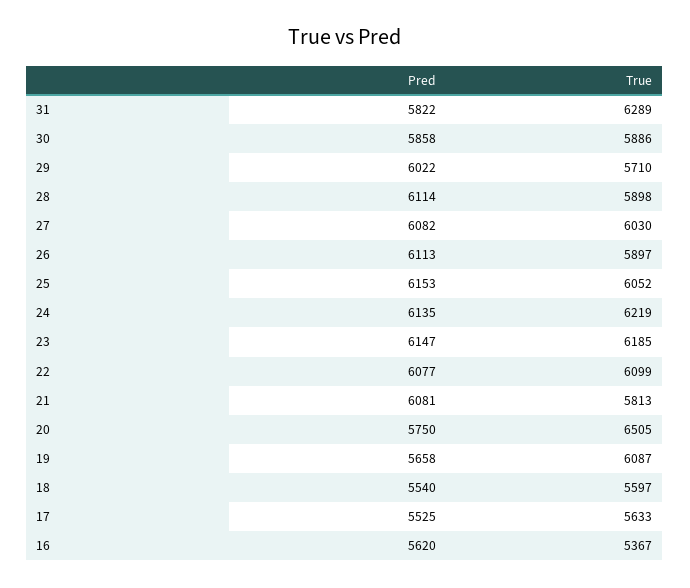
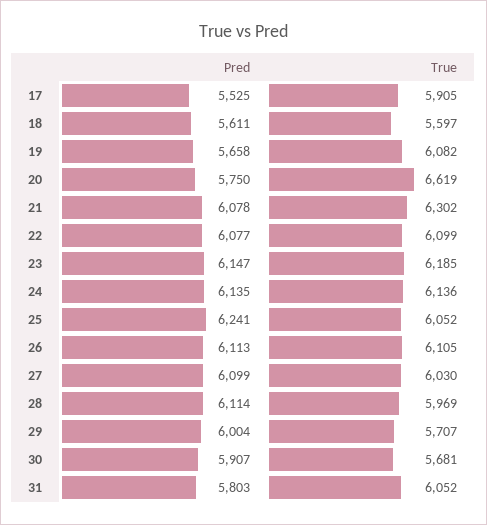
  {
    "Pred": {
-     "31": 5822,
+     "31": 5803,
-     "30": 5858,
+     "30": 5907,
-     "29": 6022,
+     "29": 6004,
      "28": 6114,
-     "27": 6082,
+     "27": 6099,
      "26": 6113,
-     "25": 6153,
+     "25": 6241,
      "24": 6135,
      "23": 6147,
      "22": 6077,
-     "21": 6081,
+     "21": 6078,
      "20": 5750,
      "19": 5658,
-     "18": 5540,
+     "18": 5611,
-     "17": 5525,
+     "17": 5525
-     "16": 5620
    },
    "True": {
-     "31": 6289,
+     "31": 6052,
-     "30": 5886,
+     "30": 5681,
-     "29": 5710,
+     "29": 5707,
-     "28": 5898,
+     "28": 5969,
      "27": 6030,
-     "26": 5897,
+     "26": 6105,
      "25": 6052,
-     "24": 6219,
+     "24": 6136,
      "23": 6185,
      "22": 6099,
-     "21": 5813,
+     "21": 6302,
-     "20": 6505,
+     "20": 6619,
-     "19": 6087,
+     "19": 6082,
      "18": 5597,
-     "17": 5633,
+     "17": 5905
-     "16": 5367
    }
  }

